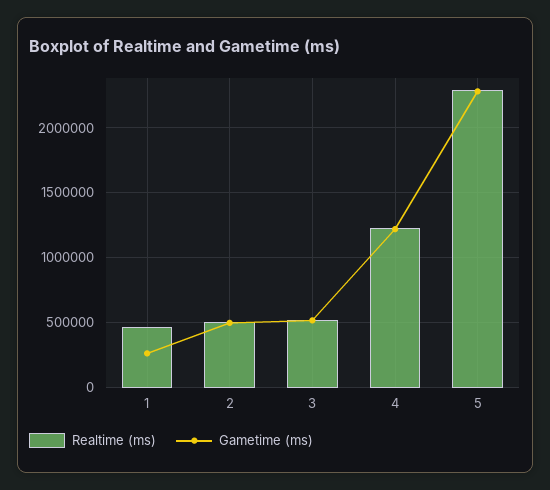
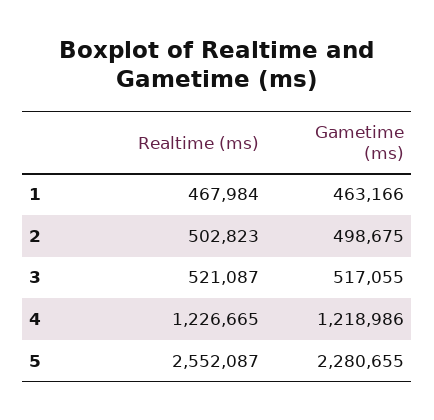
  {
    "Realtime (ms)": {
      "1": 467984,
      "2": 502823,
      "3": 521087,
      "4": 1226665,
-     "5": 2300000
+     "5": 2552087
    },
    "Gametime (ms)": {
-     "1": 250000,
+     "1": 463166,
      "2": 498675,
      "3": 517055,
      "4": 1218986,
      "5": 2280655
    }
  }

